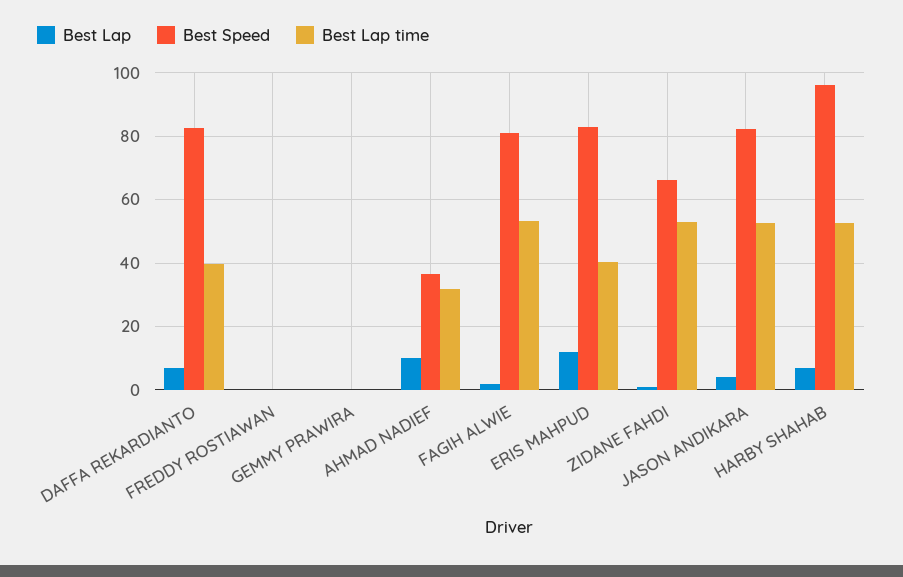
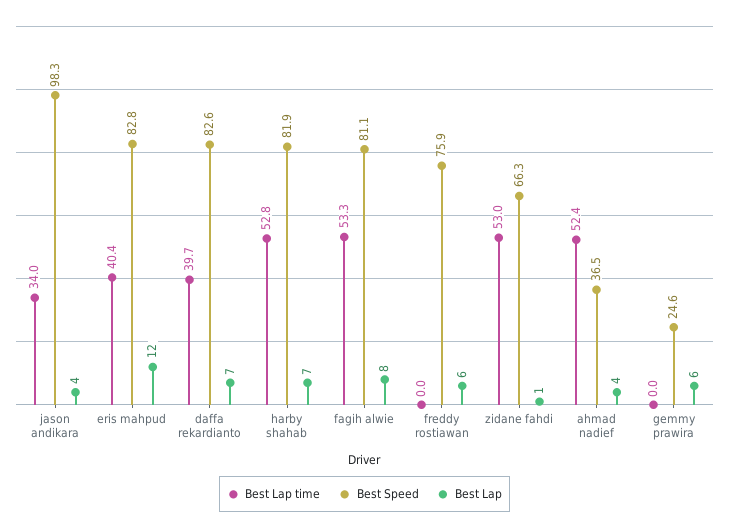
  {
    "Best Lap": {
      "DAFFA REKARDIANTO": 7,
-     "FREDDY ROSTIAWAN": 0,
+     "FREDDY ROSTIAWAN": 6,
-     "GEMMY PRAWIRA": 0,
+     "GEMMY PRAWIRA": 6,
-     "AHMAD NADIEF": 10,
+     "AHMAD NADIEF": 4,
-     "FAGIH ALWIE": 2,
+     "FAGIH ALWIE": 8,
      "ERIS MAHPUD": 12,
      "ZIDANE FAHDI": 1,
      "JASON ANDIKARA": 4,
      "HARBY SHAHAB": 7
    },
    "Best Speed": {
      "DAFFA REKARDIANTO": 82.6,
-     "FREDDY ROSTIAWAN": 0,
+     "FREDDY ROSTIAWAN": 75.9,
-     "GEMMY PRAWIRA": 0,
+     "GEMMY PRAWIRA": 24.6,
      "AHMAD NADIEF": 36.5,
      "FAGIH ALWIE": 81.1,
      "ERIS MAHPUD": 82.8,
      "ZIDANE FAHDI": 66.3,
-     "JASON ANDIKARA": 82,
+     "JASON ANDIKARA": 98.3,
-     "HARBY SHAHAB": 96
+     "HARBY SHAHAB": 81.9
    },
    "Best Lap time": {
      "DAFFA REKARDIANTO": 39.7,
      "FREDDY ROSTIAWAN": 0,
      "GEMMY PRAWIRA": 0,
-     "AHMAD NADIEF": 32,
+     "AHMAD NADIEF": 52.4,
      "FAGIH ALWIE": 53.3,
      "ERIS MAHPUD": 40.4,
      "ZIDANE FAHDI": 53,
-     "JASON ANDIKARA": 52,
+     "JASON ANDIKARA": 34,
      "HARBY SHAHAB": 52.8
    }
  }

